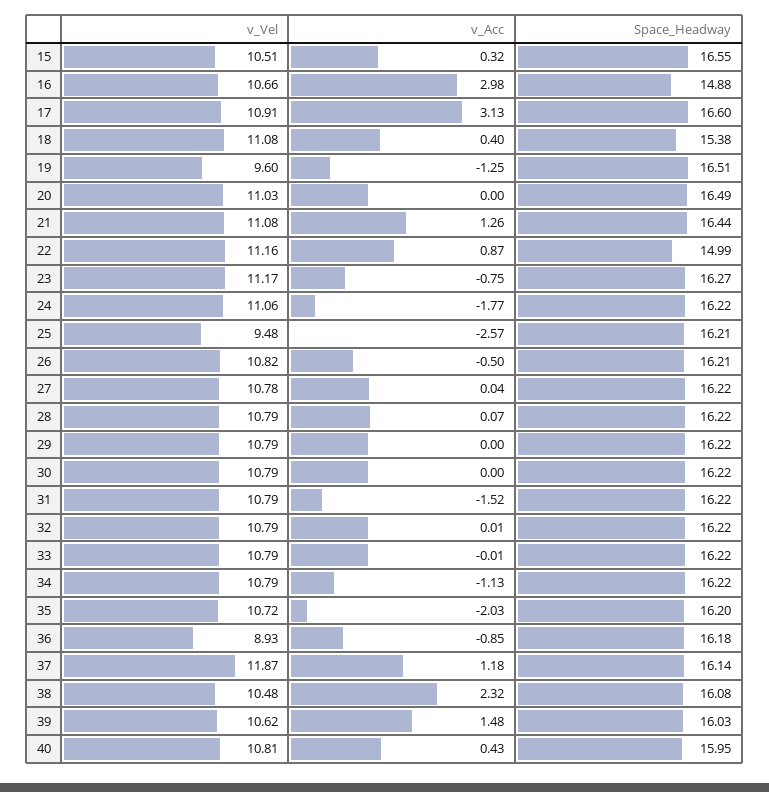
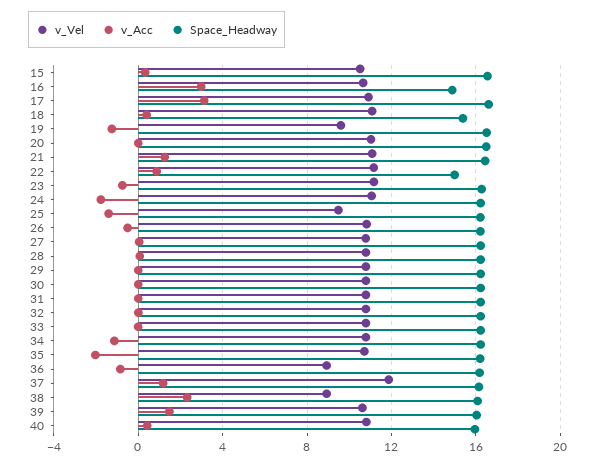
  {
    "v_Vel": {
      "15": 10.51,
      "16": 10.66,
      "17": 10.91,
      "18": 11.08,
      "19": 9.6,
      "20": 11.03,
      "21": 11.08,
      "22": 11.16,
      "23": 11.17,
      "24": 11.06,
      "25": 9.48,
      "26": 10.82,
      "27": 10.78,
      "28": 10.79,
      "29": 10.79,
      "30": 10.79,
      "31": 10.79,
      "32": 10.79,
      "33": 10.79,
      "34": 10.79,
      "35": 10.72,
      "36": 8.93,
      "37": 11.87,
-     "38": 10.48,
+     "38": 9,
      "39": 10.62,
      "40": 10.81
    },
    "v_Acc": {
      "15": 0.32,
      "16": 2.98,
      "17": 3.13,
      "18": 0.4,
      "19": -1.25,
      "20": 0,
      "21": 1.26,
      "22": 0.87,
      "23": -0.75,
      "24": -1.77,
-     "25": -2.57,
+     "25": -1.5,
      "26": -0.5,
      "27": 0.04,
      "28": 0.07,
      "29": 0,
      "30": 0,
-     "31": -1.52,
+     "31": 0,
      "32": 0.01,
      "33": -0.01,
      "34": -1.13,
      "35": -2.03,
      "36": -0.85,
      "37": 1.18,
      "38": 2.32,
      "39": 1.48,
      "40": 0.43
    },
    "Space_Headway": {
      "15": 16.55,
      "16": 14.88,
      "17": 16.6,
      "18": 15.38,
      "19": 16.51,
      "20": 16.49,
      "21": 16.44,
      "22": 14.99,
      "23": 16.27,
      "24": 16.22,
      "25": 16.21,
      "26": 16.21,
      "27": 16.22,
      "28": 16.22,
      "29": 16.22,
      "30": 16.22,
      "31": 16.22,
      "32": 16.22,
      "33": 16.22,
      "34": 16.22,
      "35": 16.2,
      "36": 16.18,
      "37": 16.14,
      "38": 16.08,
      "39": 16.03,
      "40": 15.95
    }
  }

